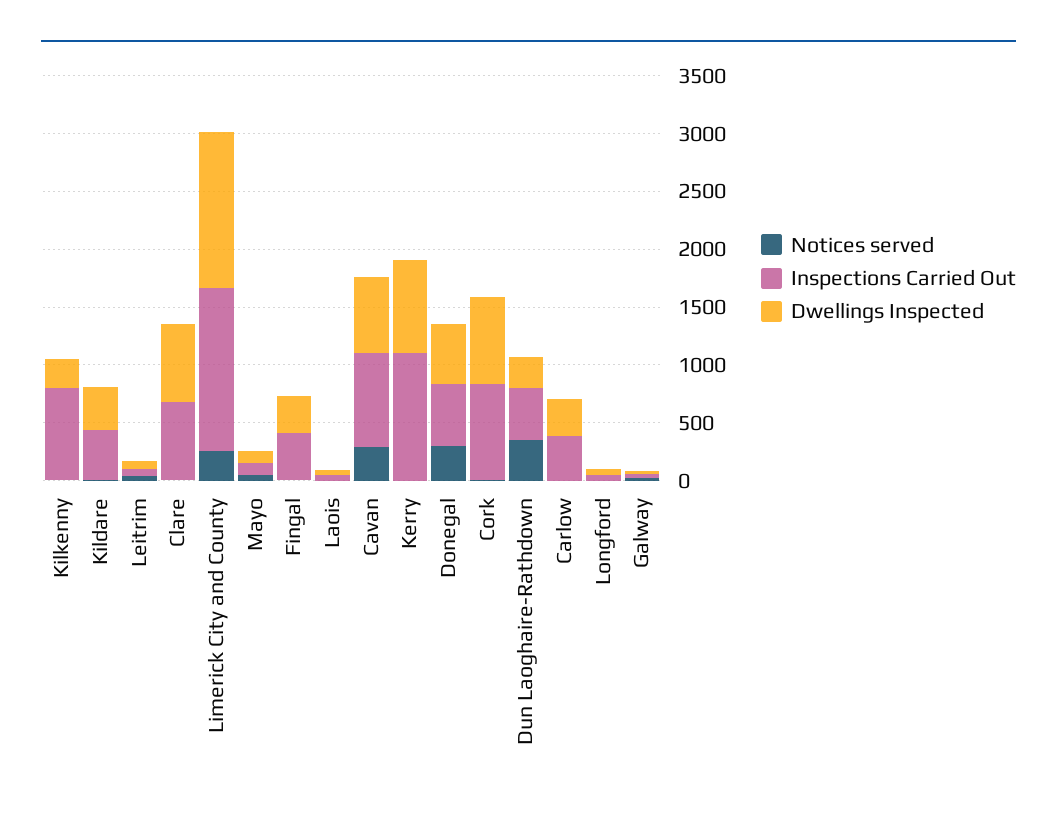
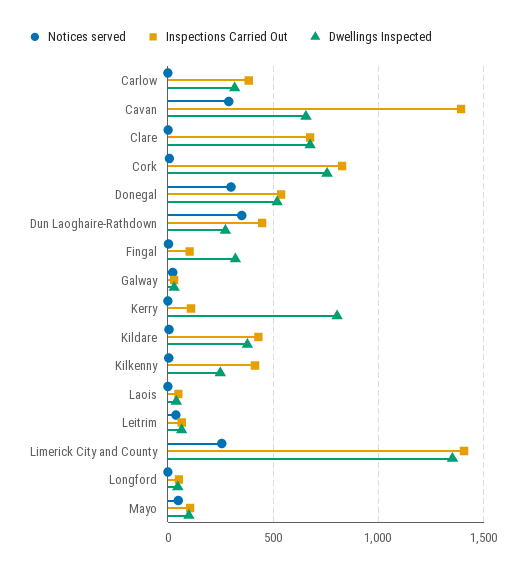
  {
    "Notices served": {
      "Kilkenny": 0,
      "Kildare": 0,
      "Leitrim": 50,
      "Clare": 0,
      "Limerick City and County": 250,
      "Mayo": 50,
      "Fingal": 0,
      "Laois": 0,
      "Cavan": 300,
      "Kerry": 0,
      "Donegal": 300,
      "Cork": 0,
      "Dun Laoghaire-Rathdown": 350,
      "Carlow": 0,
      "Longford": 0,
      "Galway": 0
    },
    "Inspections Carried Out": {
-     "Kilkenny": 800,
+     "Kilkenny": 400,
      "Kildare": 450,
      "Leitrim": 50,
      "Clare": 700,
      "Limerick City and County": 1400,
      "Mayo": 100,
-     "Fingal": 400,
+     "Fingal": 100,
      "Laois": 50,
-     "Cavan": 800,
+     "Cavan": 1400,
-     "Kerry": 1100,
+     "Kerry": 100,
      "Donegal": 550,
      "Cork": 850,
      "Dun Laoghaire-Rathdown": 450,
      "Carlow": 400,
      "Longford": 50,
      "Galway": 50
    },
    "Dwellings Inspected": {
      "Kilkenny": 250,
      "Kildare": 400,
      "Leitrim": 50,
      "Clare": 700,
      "Limerick City and County": 1350,
      "Mayo": 100,
      "Fingal": 300,
      "Laois": 50,
      "Cavan": 650,
      "Kerry": 800,
      "Donegal": 500,
      "Cork": 750,
      "Dun Laoghaire-Rathdown": 250,
      "Carlow": 300,
      "Longford": 50,
      "Galway": 50
    }
  }

